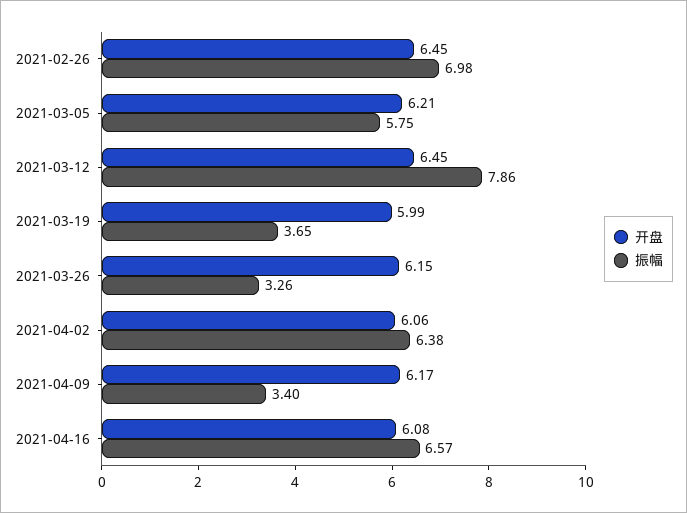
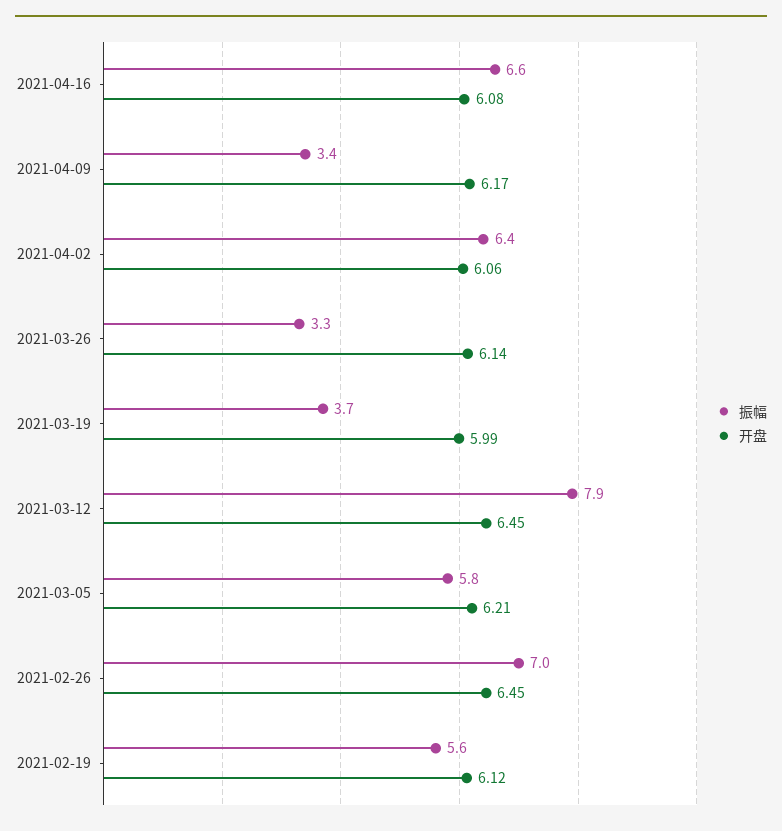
  {
    "开盘": {
      "2021-02-26": 6.45,
      "2021-03-05": 6.21,
      "2021-03-12": 6.45,
      "2021-03-19": 5.99,
-     "2021-03-26": 6.15,
+     "2021-03-26": 6.14,
      "2021-04-02": 6.06,
      "2021-04-09": 6.17,
-     "2021-04-16": 6.08
+     "2021-04-16": 6.08,
+     "2021-02-19": 6.12
    },
    "振幅": {
      "2021-02-26": 6.98,
      "2021-03-05": 5.75,
      "2021-03-12": 7.86,
      "2021-03-19": 3.65,
      "2021-03-26": 3.26,
      "2021-04-02": 6.38,
      "2021-04-09": 3.4,
-     "2021-04-16": 6.57
+     "2021-04-16": 6.57,
+     "2021-02-19": 5.6
    }
  }

